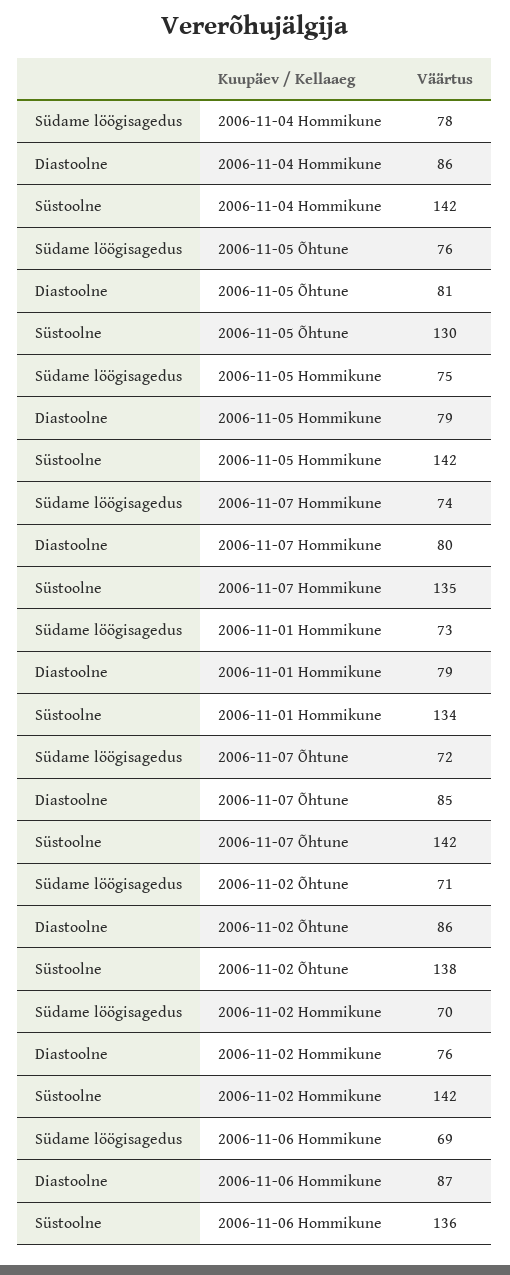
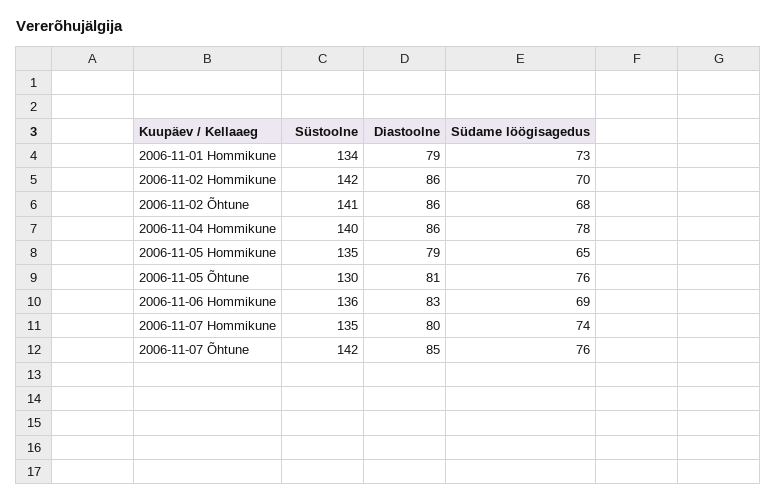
  {
    "Südame löögisagedus": {
      "2006-11-04 Hommikune": 78,
      "2006-11-05 Õhtune": 76,
-     "2006-11-05 Hommikune": 75,
+     "2006-11-05 Hommikune": 65,
      "2006-11-07 Hommikune": 74,
      "2006-11-01 Hommikune": 73,
-     "2006-11-07 Õhtune": 72,
+     "2006-11-07 Õhtune": 76,
-     "2006-11-02 Õhtune": 71,
+     "2006-11-02 Õhtune": 68,
      "2006-11-02 Hommikune": 70,
      "2006-11-06 Hommikune": 69
    },
    "Diastoolne": {
      "2006-11-04 Hommikune": 86,
      "2006-11-05 Õhtune": 81,
      "2006-11-05 Hommikune": 79,
      "2006-11-07 Hommikune": 80,
      "2006-11-01 Hommikune": 79,
      "2006-11-07 Õhtune": 85,
      "2006-11-02 Õhtune": 86,
-     "2006-11-02 Hommikune": 76,
+     "2006-11-02 Hommikune": 86,
-     "2006-11-06 Hommikune": 87
+     "2006-11-06 Hommikune": 83
    },
    "Süstoolne": {
-     "2006-11-04 Hommikune": 142,
+     "2006-11-04 Hommikune": 140,
      "2006-11-05 Õhtune": 130,
-     "2006-11-05 Hommikune": 142,
+     "2006-11-05 Hommikune": 135,
      "2006-11-07 Hommikune": 135,
      "2006-11-01 Hommikune": 134,
      "2006-11-07 Õhtune": 142,
-     "2006-11-02 Õhtune": 138,
+     "2006-11-02 Õhtune": 141,
      "2006-11-02 Hommikune": 142,
      "2006-11-06 Hommikune": 136
    }
  }

